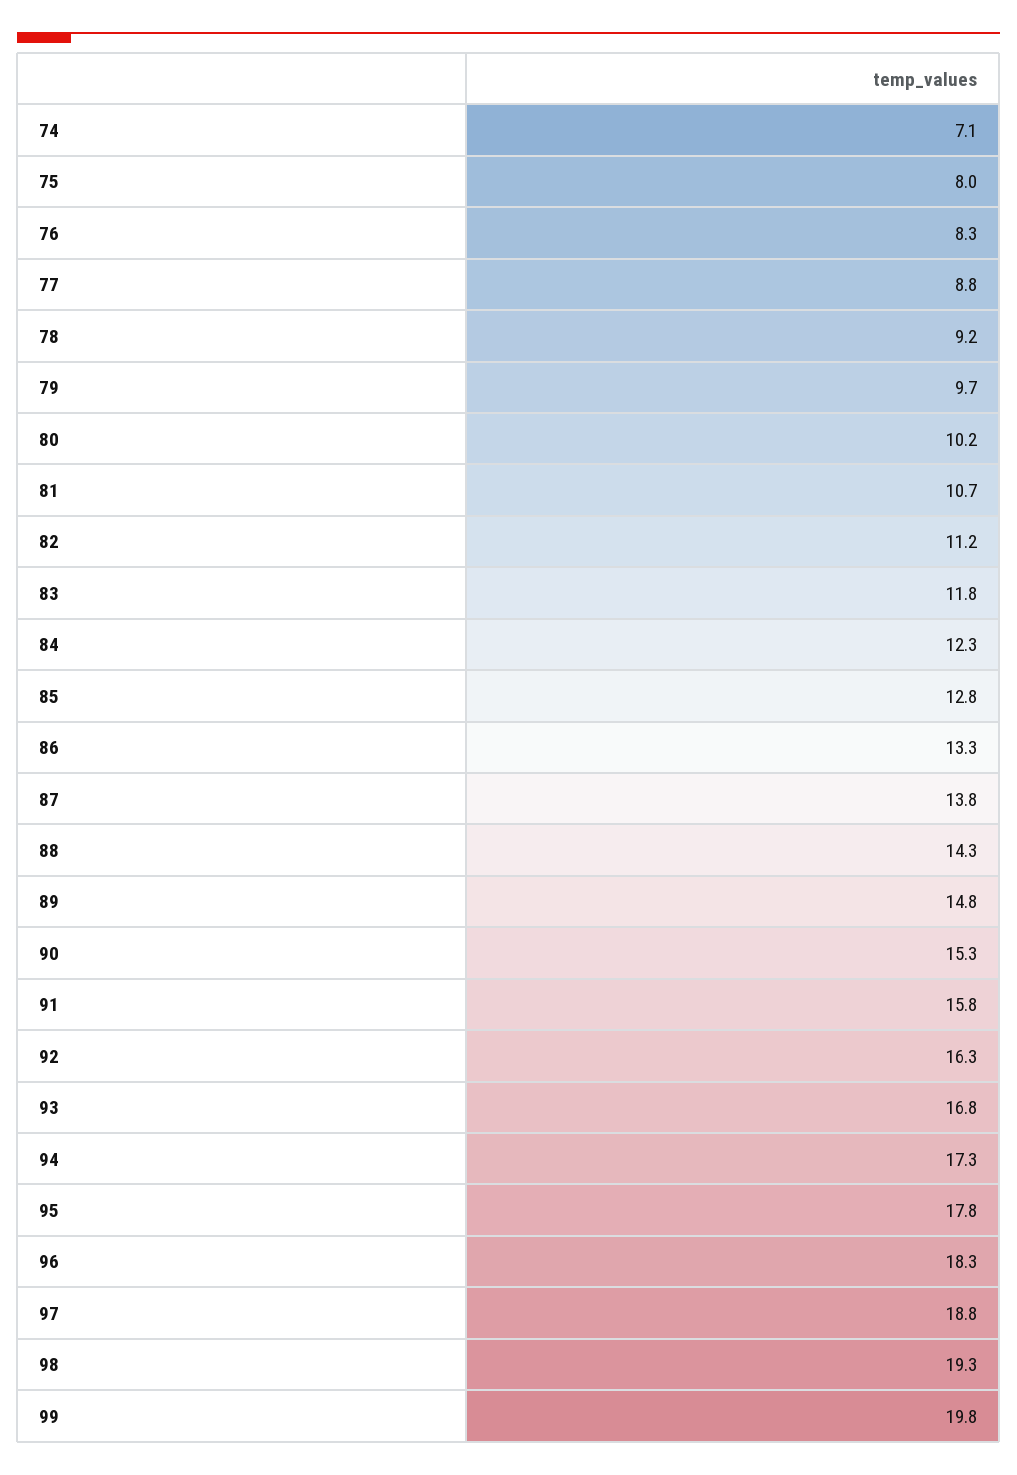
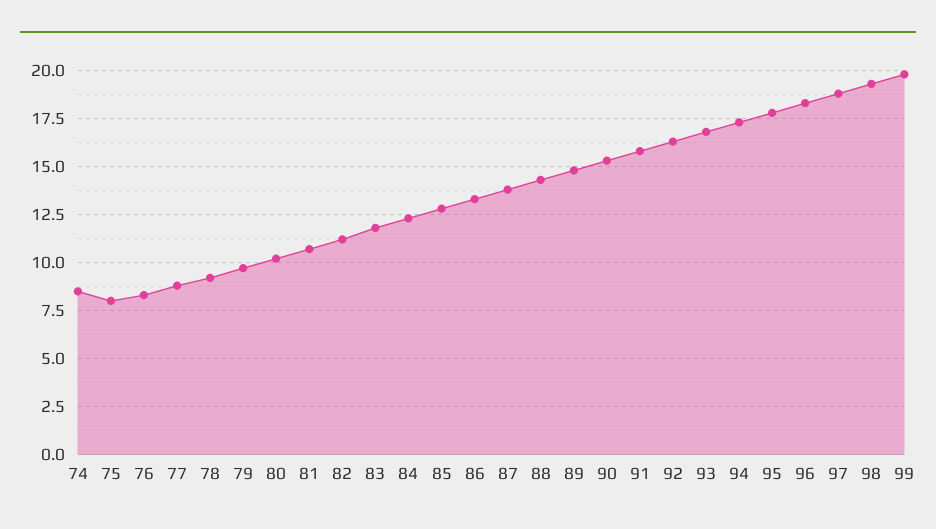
  {
-   "74": 7.1,
+   "74": 8.5,
    "75": 8,
    "76": 8.3,
    "77": 8.8,
    "78": 9.2,
    "79": 9.7,
    "80": 10.2,
    "81": 10.7,
    "82": 11.2,
    "83": 11.8,
    "84": 12.3,
    "85": 12.8,
    "86": 13.3,
    "87": 13.8,
    "88": 14.3,
    "89": 14.8,
    "90": 15.3,
    "91": 15.8,
    "92": 16.3,
    "93": 16.8,
    "94": 17.3,
    "95": 17.8,
    "96": 18.3,
    "97": 18.8,
    "98": 19.3,
    "99": 19.8
  }

